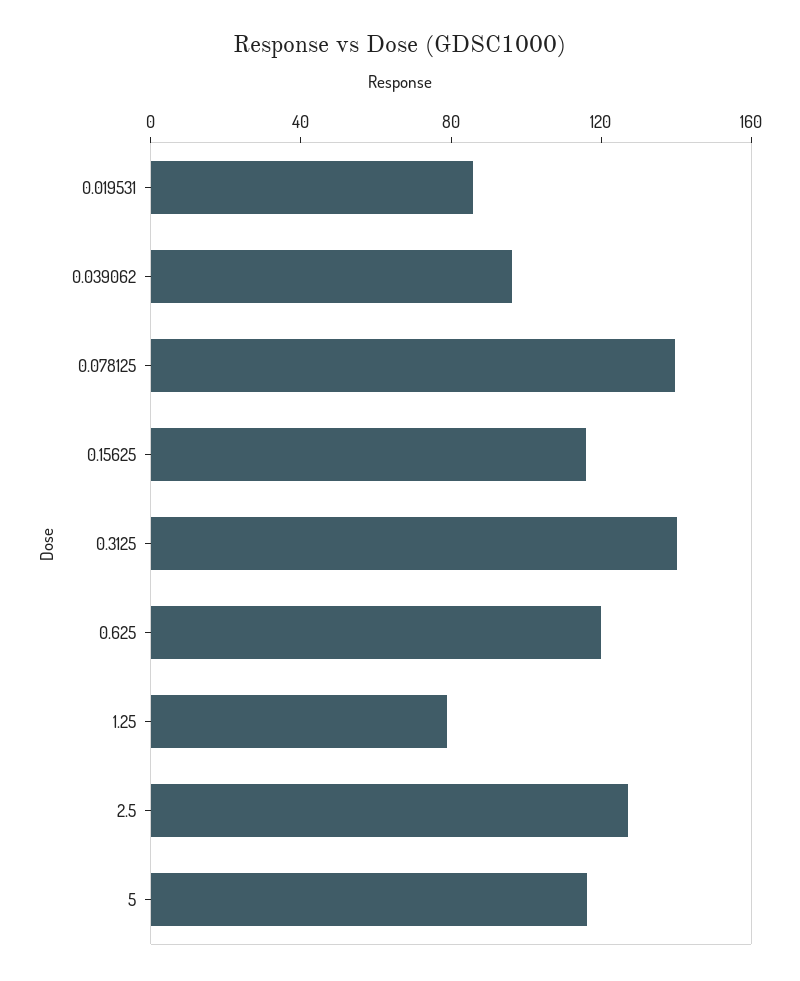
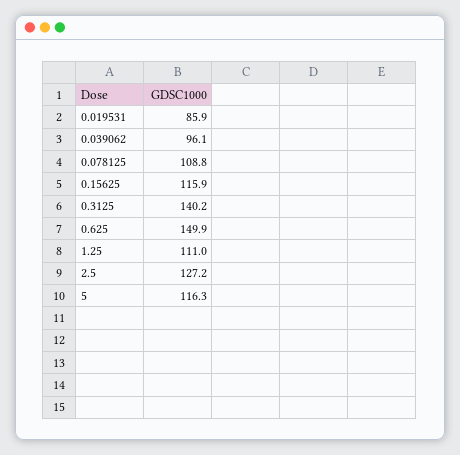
  {
    "0.019531": 85.9,
    "0.039062": 96.1,
-   "0.078125": 140,
+   "0.078125": 108.8,
    "0.15625": 115.9,
    "0.3125": 140.2,
-   "0.625": 120,
+   "0.625": 149.9,
-   "1.25": 80,
+   "1.25": 111,
    "2.5": 127.2,
    "5": 116.3
  }

